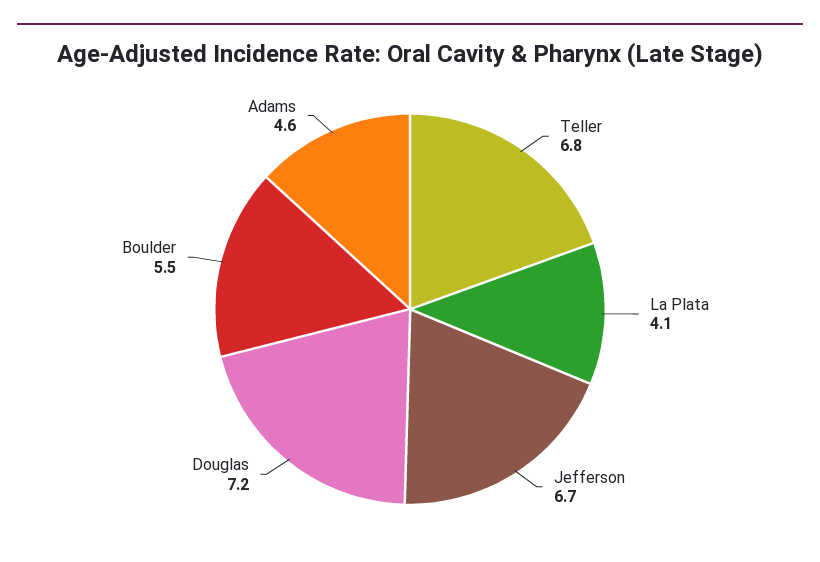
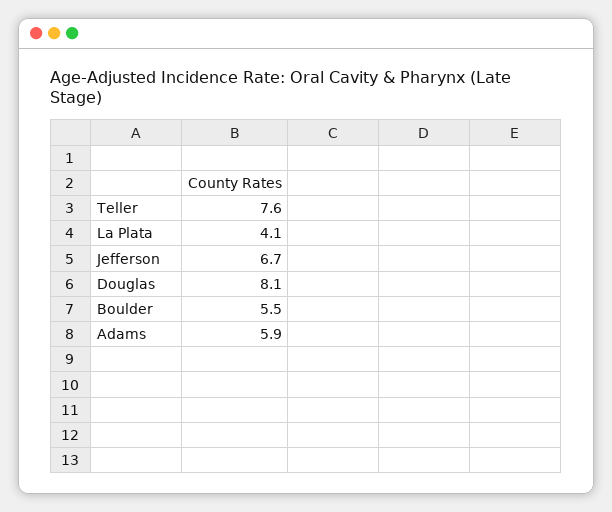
  {
-   "Teller": 6.8,
+   "Teller": 7.6,
    "La Plata": 4.1,
    "Jefferson": 6.7,
-   "Douglas": 7.2,
+   "Douglas": 8.1,
    "Boulder": 5.5,
-   "Adams": 4.6
+   "Adams": 5.9
  }

